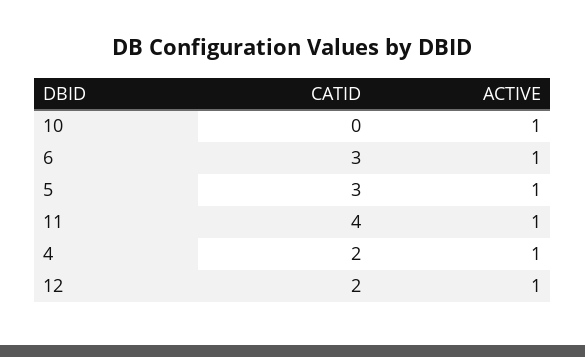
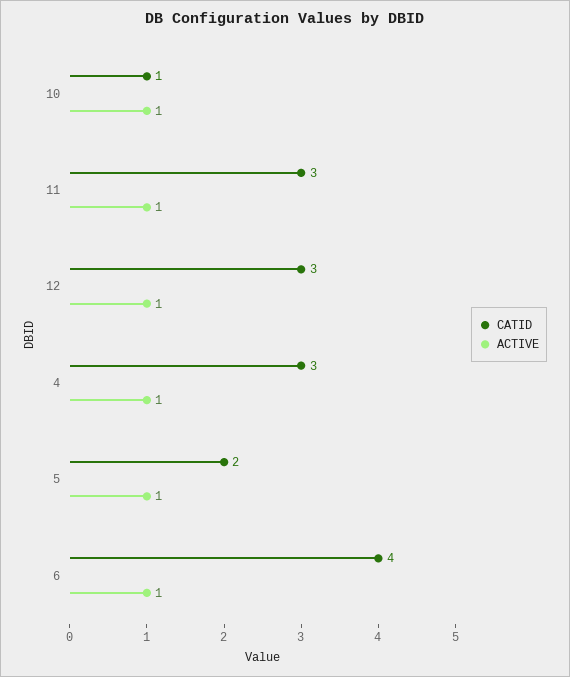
  {
    "CATID": {
-     "10": 0,
+     "10": 1,
-     "6": 3,
+     "6": 4,
-     "5": 3,
+     "5": 2,
-     "11": 4,
+     "11": 3,
-     "4": 2,
+     "4": 3,
-     "12": 2
+     "12": 3
    },
    "ACTIVE": {
      "10": 1,
      "6": 1,
      "5": 1,
      "11": 1,
      "4": 1,
      "12": 1
    }
  }

